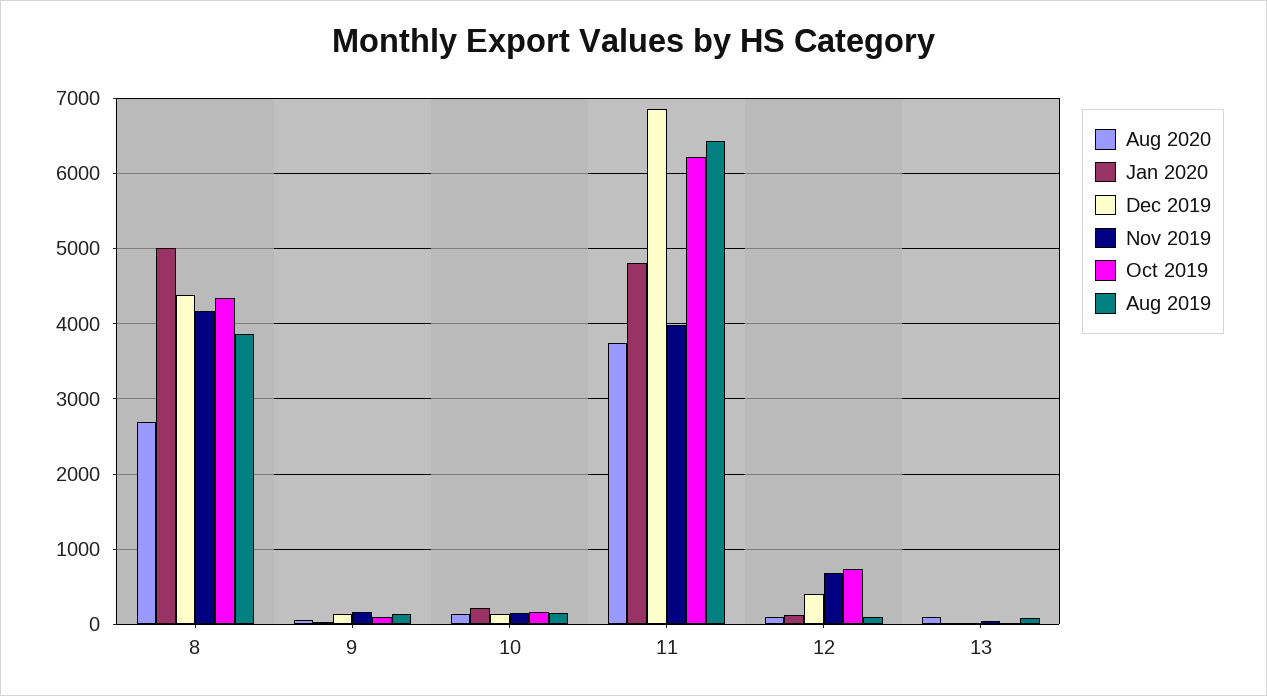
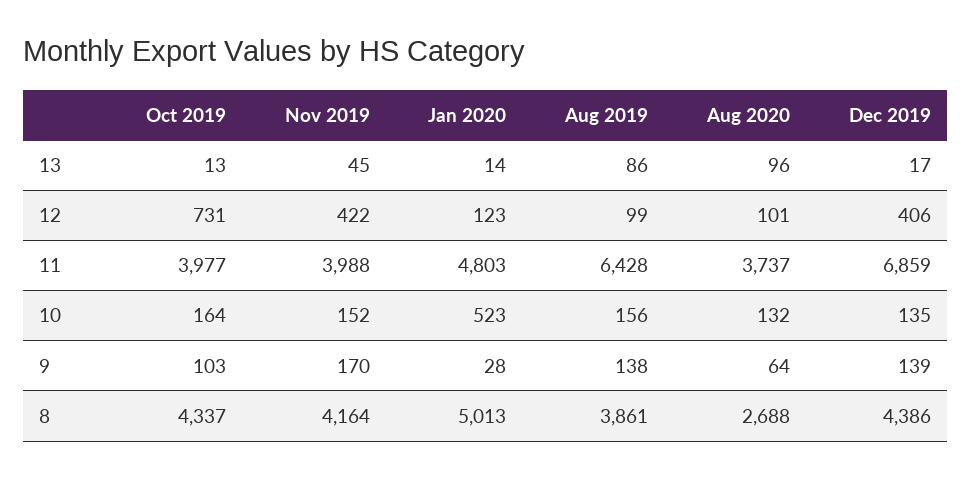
  {
    "Aug 2020": {
      "8": 2688,
      "9": 64,
      "10": 132,
      "11": 3737,
      "12": 101,
      "13": 96
    },
    "Jan 2020": {
      "8": 5013,
      "9": 28,
-     "10": 200,
+     "10": 523,
      "11": 4803,
      "12": 123,
      "13": 14
    },
    "Dec 2019": {
      "8": 4386,
      "9": 139,
      "10": 135,
      "11": 6859,
      "12": 406,
      "13": 17
    },
    "Nov 2019": {
      "8": 4164,
      "9": 170,
      "10": 152,
      "11": 3988,
-     "12": 700,
+     "12": 422,
      "13": 45
    },
    "Oct 2019": {
      "8": 4337,
      "9": 103,
      "10": 164,
-     "11": 6200,
+     "11": 3977,
      "12": 731,
      "13": 13
    },
    "Aug 2019": {
      "8": 3861,
      "9": 138,
      "10": 156,
      "11": 6428,
      "12": 99,
      "13": 86
    }
  }

